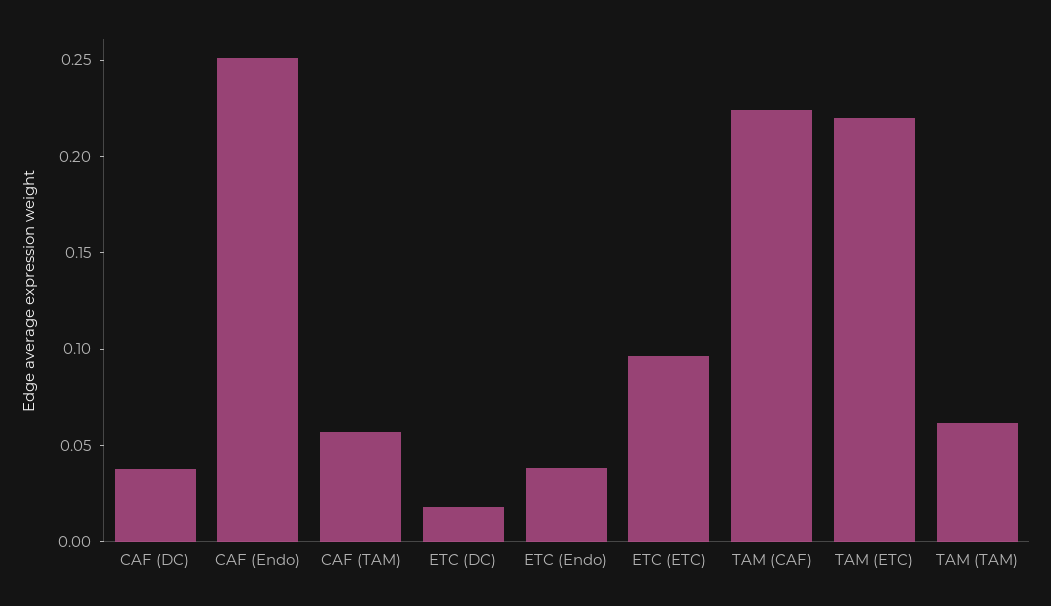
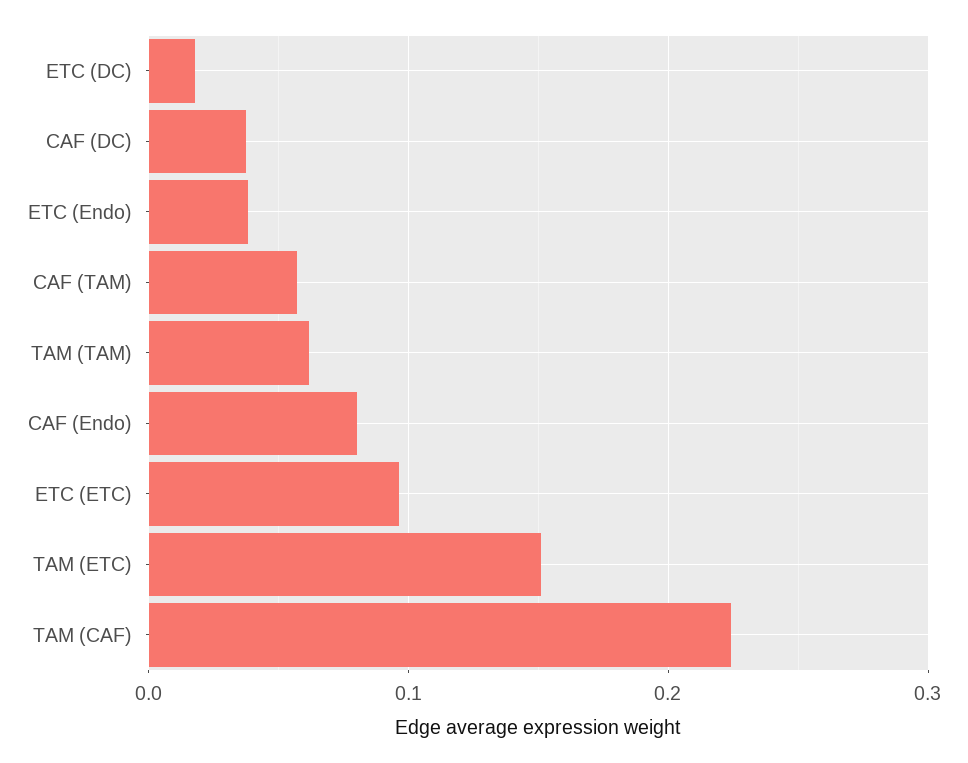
  {
    "CAF (DC)": 0.04,
-   "CAF (Endo)": 0.25,
+   "CAF (Endo)": 0.08,
    "CAF (TAM)": 0.06,
    "ETC (DC)": 0.02,
    "ETC (Endo)": 0.04,
    "ETC (ETC)": 0.1,
    "TAM (CAF)": 0.22,
-   "TAM (ETC)": 0.22,
+   "TAM (ETC)": 0.15,
    "TAM (TAM)": 0.06
  }

